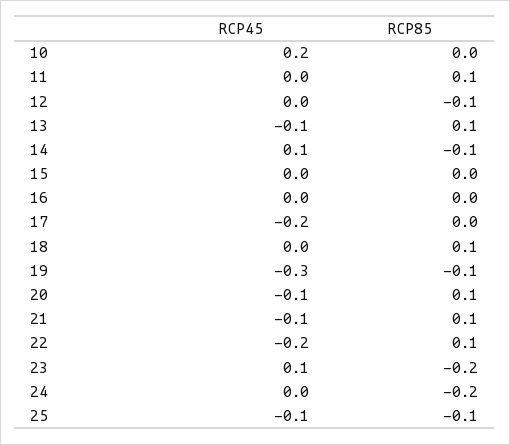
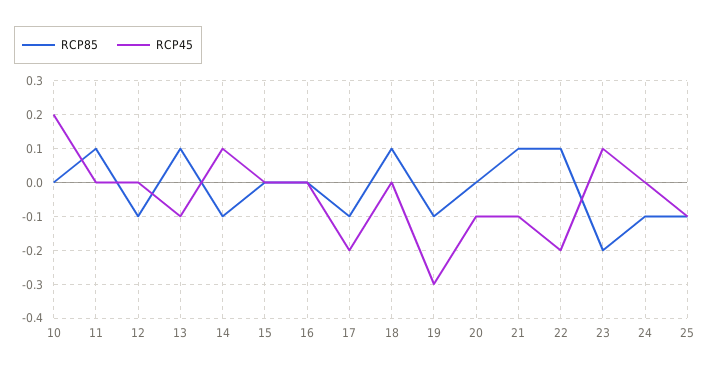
  {
    "RCP45": {
      "10": 0.2,
      "11": 0,
      "12": 0,
      "13": -0.1,
      "14": 0.1,
      "15": 0,
      "16": 0,
      "17": -0.2,
      "18": 0,
      "19": -0.3,
      "20": -0.1,
      "21": -0.1,
      "22": -0.2,
      "23": 0.1,
      "24": 0,
      "25": -0.1
    },
    "RCP85": {
      "10": 0,
      "11": 0.1,
      "12": -0.1,
      "13": 0.1,
      "14": -0.1,
      "15": 0,
      "16": 0,
-     "17": 0,
+     "17": -0.1,
      "18": 0.1,
      "19": -0.1,
-     "20": 0.1,
+     "20": 0,
      "21": 0.1,
      "22": 0.1,
      "23": -0.2,
-     "24": -0.2,
+     "24": -0.1,
      "25": -0.1
    }
  }

